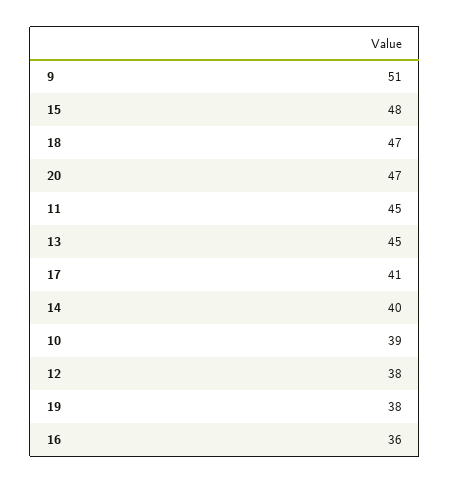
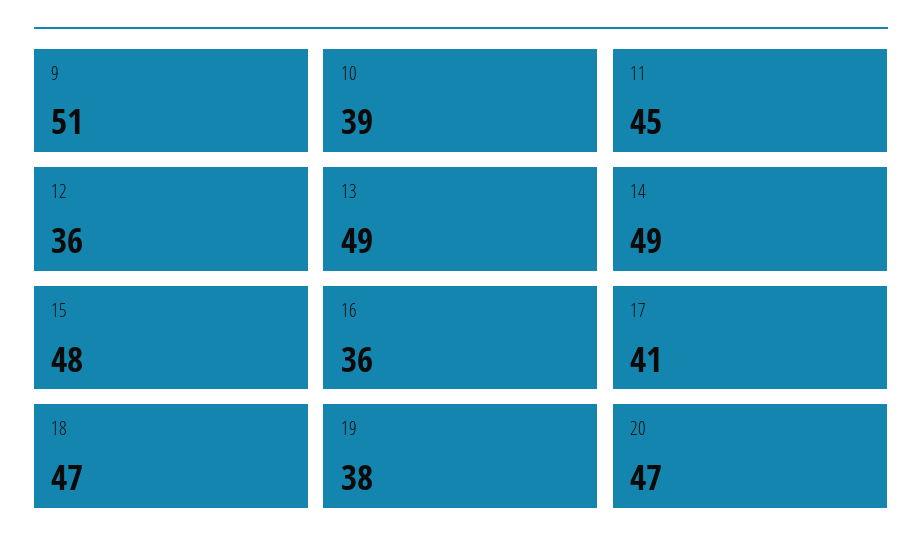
  {
    "9": 51,
    "15": 48,
    "18": 47,
    "20": 47,
    "11": 45,
-   "13": 45,
+   "13": 49,
    "17": 41,
-   "14": 40,
+   "14": 49,
    "10": 39,
-   "12": 38,
+   "12": 36,
    "19": 38,
    "16": 36
  }

